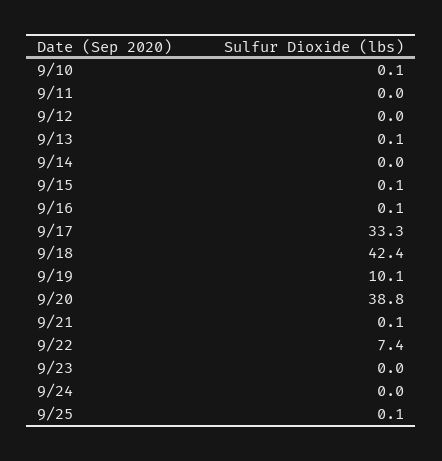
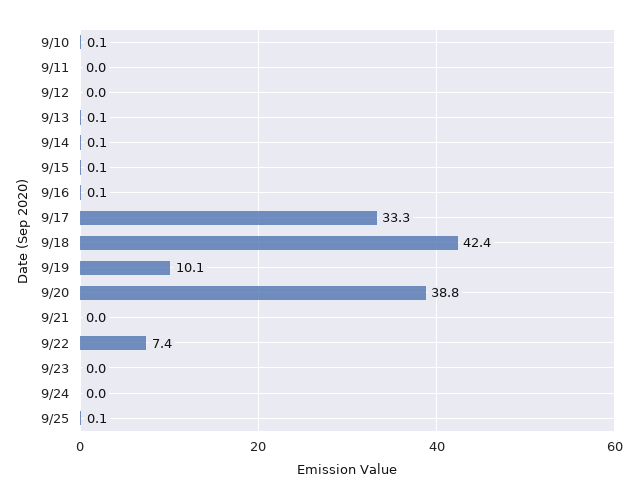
  {
    "9/10": 0.1,
    "9/11": 0,
    "9/12": 0,
    "9/13": 0.1,
-   "9/14": 0,
+   "9/14": 0.1,
    "9/15": 0.1,
    "9/16": 0.1,
    "9/17": 33.3,
    "9/18": 42.4,
    "9/19": 10.1,
    "9/20": 38.8,
-   "9/21": 0.1,
+   "9/21": 0,
    "9/22": 7.4,
    "9/23": 0,
    "9/24": 0,
    "9/25": 0.1
  }

